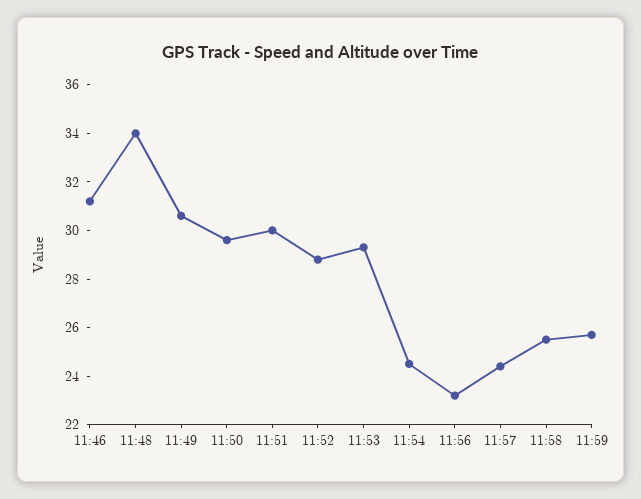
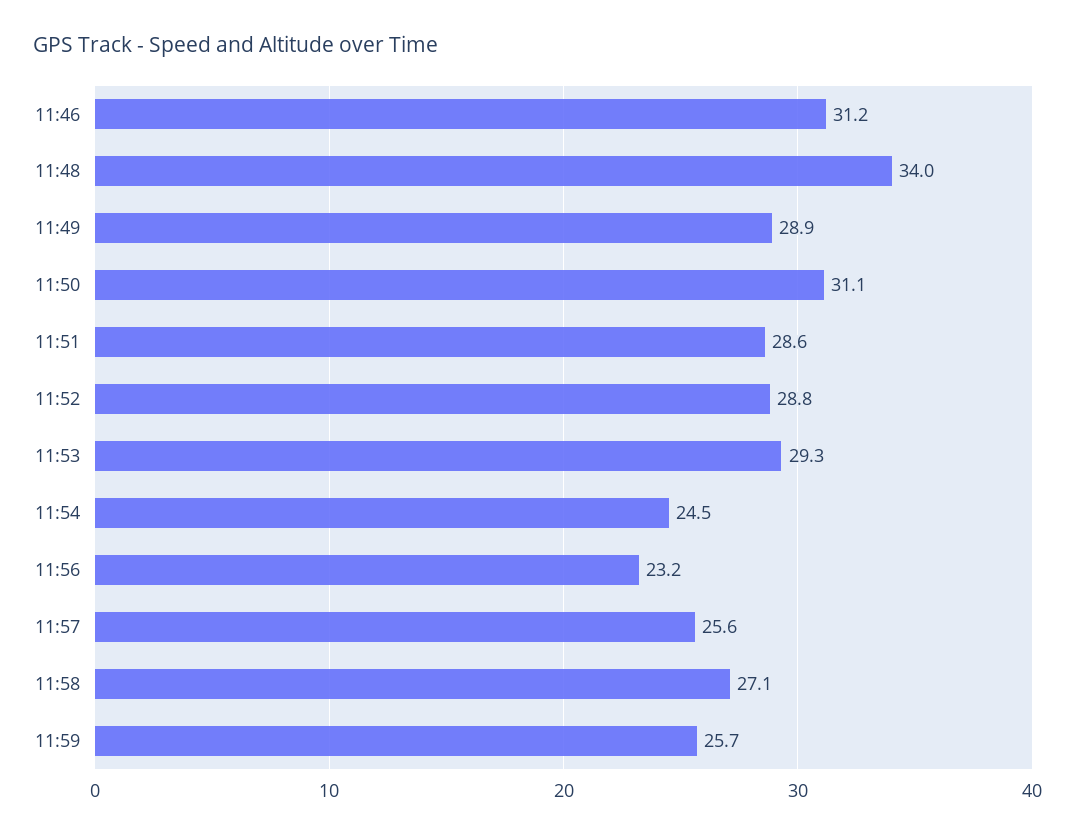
  {
    "11:46": 31.2,
    "11:48": 34,
-   "11:49": 30.5,
+   "11:49": 28.9,
-   "11:50": 29.5,
+   "11:50": 31.1,
-   "11:51": 30,
+   "11:51": 28.6,
    "11:52": 28.8,
    "11:53": 29.3,
    "11:54": 24.5,
    "11:56": 23.2,
-   "11:57": 24.5,
+   "11:57": 25.6,
-   "11:58": 25.5,
+   "11:58": 27.1,
    "11:59": 25.7
  }

